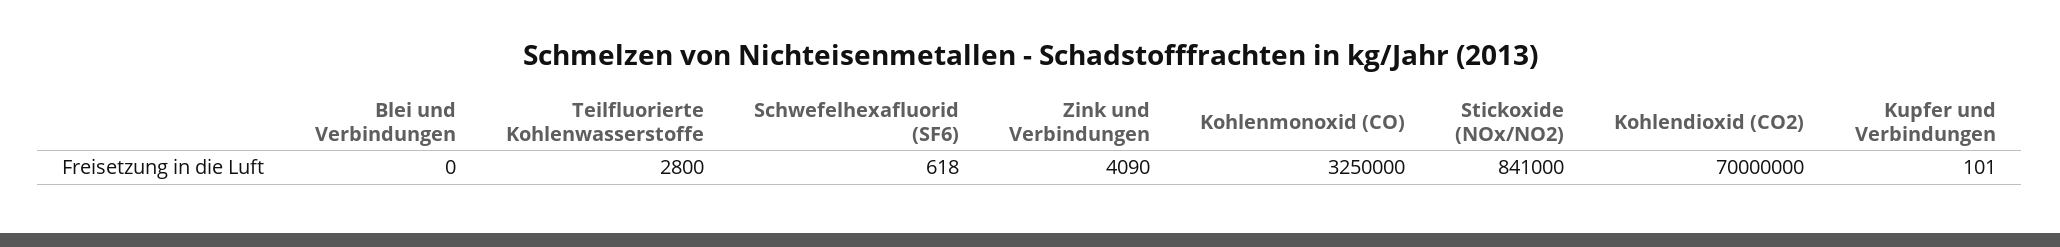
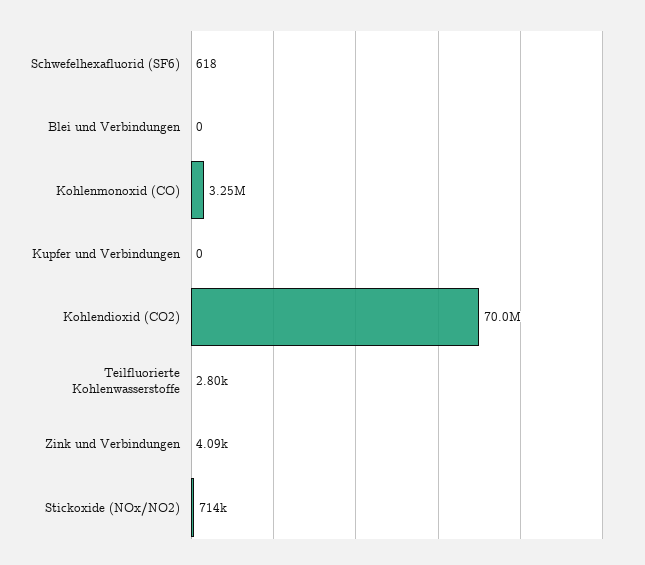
  {
    "Blei und Verbindungen": 0,
    "Teilfluorierte Kohlenwasserstoffe": 2800,
    "Schwefelhexafluorid (SF6)": 618,
    "Zink und Verbindungen": 4090,
    "Kohlenmonoxid (CO)": 3250000,
-   "Stickoxide (NOx/NO2)": 841000,
+   "Stickoxide (NOx/NO2)": 714000,
    "Kohlendioxid (CO2)": 70000000,
-   "Kupfer und Verbindungen": 101
+   "Kupfer und Verbindungen": 0
  }

